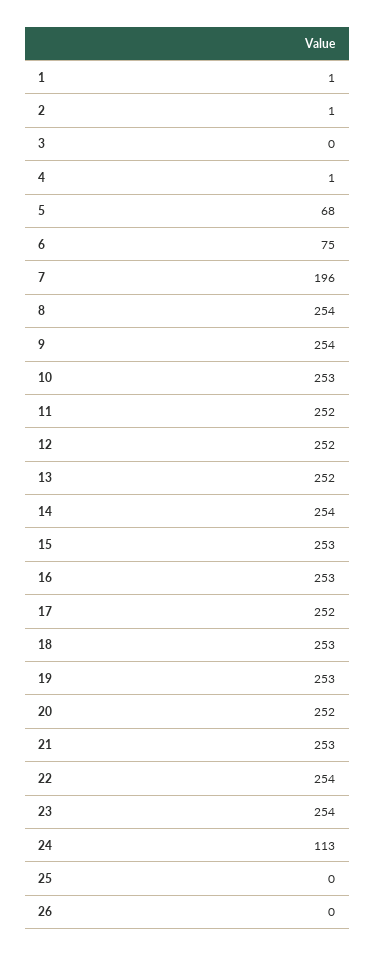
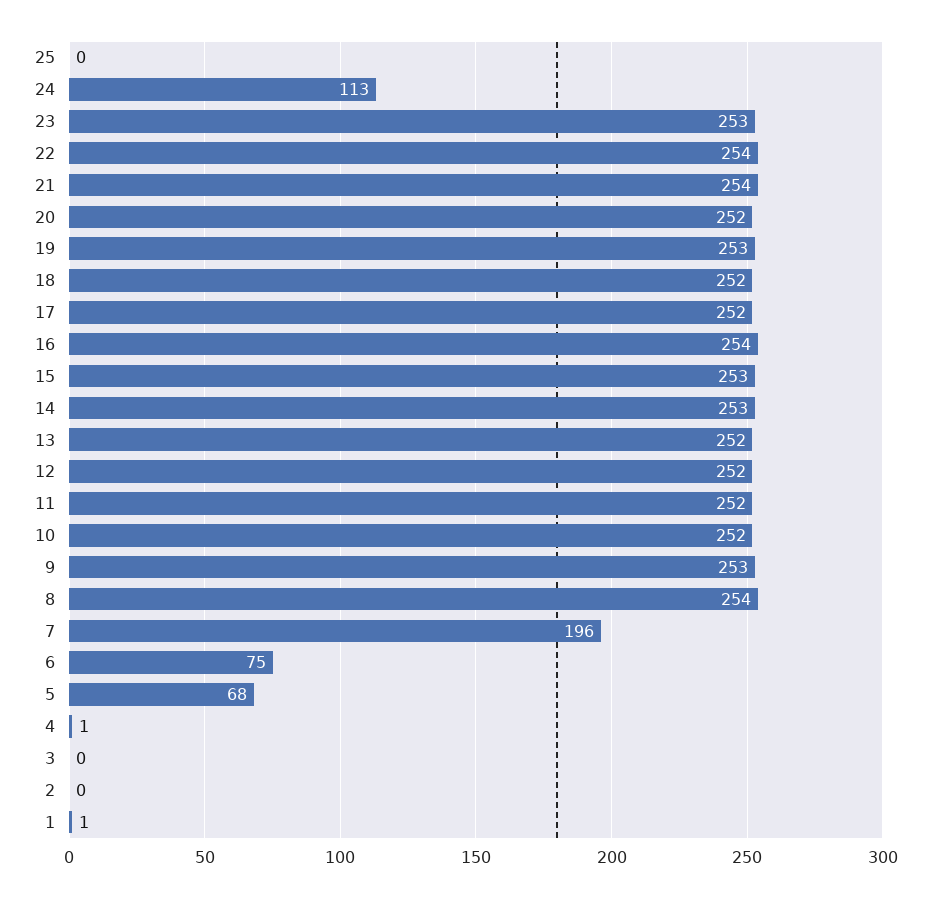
  {
    "1": 1,
-   "2": 1,
+   "2": 0,
    "3": 0,
    "4": 1,
    "5": 68,
    "6": 75,
    "7": 196,
    "8": 254,
-   "9": 254,
+   "9": 253,
-   "10": 253,
+   "10": 252,
    "11": 252,
    "12": 252,
    "13": 252,
-   "14": 254,
+   "14": 253,
    "15": 253,
-   "16": 253,
+   "16": 254,
    "17": 252,
-   "18": 253,
+   "18": 252,
    "19": 253,
    "20": 252,
-   "21": 253,
+   "21": 254,
    "22": 254,
-   "23": 254,
+   "23": 253,
    "24": 113,
-   "25": 0,
+   "25": 0
-   "26": 0
  }

